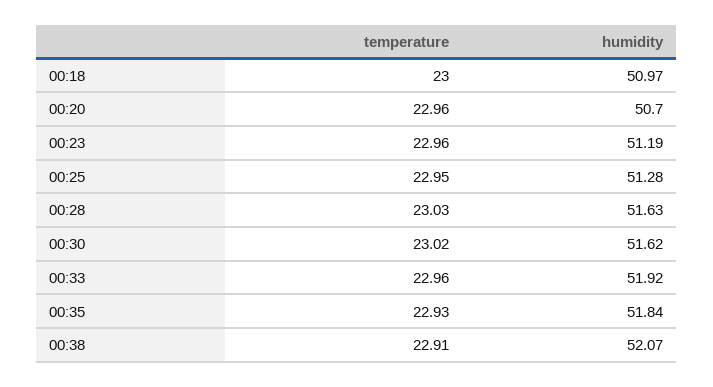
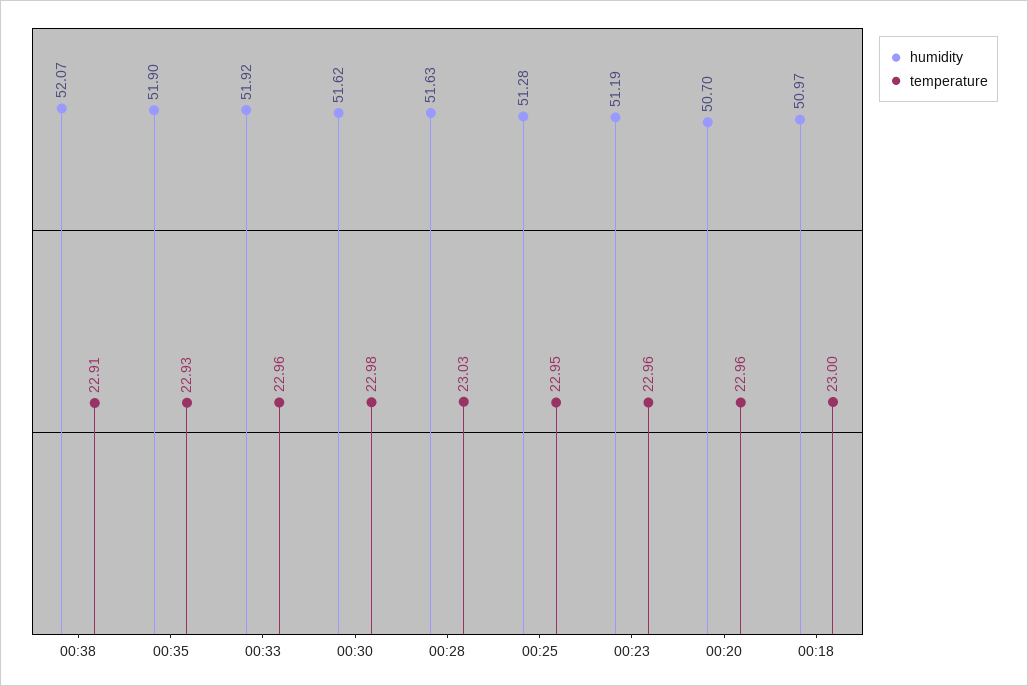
  {
    "temperature": {
      "00:18": 23,
      "00:20": 22.96,
      "00:23": 22.96,
      "00:25": 22.95,
      "00:28": 23.03,
-     "00:30": 23.02,
+     "00:30": 22.98,
      "00:33": 22.96,
      "00:35": 22.93,
      "00:38": 22.91
    },
    "humidity": {
      "00:18": 50.97,
      "00:20": 50.7,
      "00:23": 51.19,
      "00:25": 51.28,
      "00:28": 51.63,
      "00:30": 51.62,
      "00:33": 51.92,
-     "00:35": 51.84,
+     "00:35": 51.9,
      "00:38": 52.07
    }
  }

